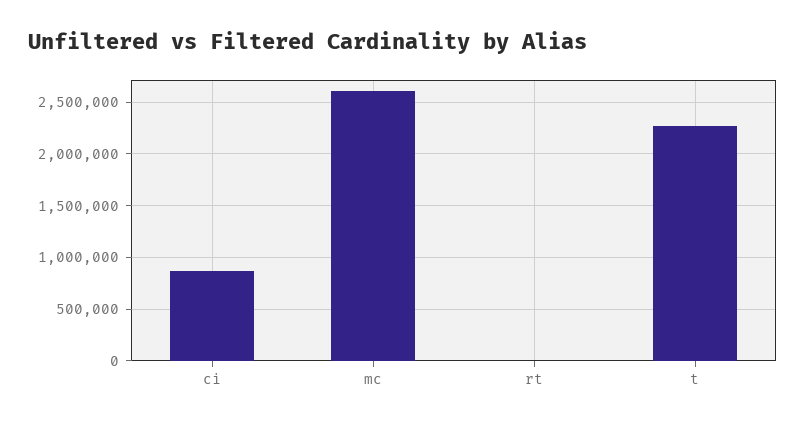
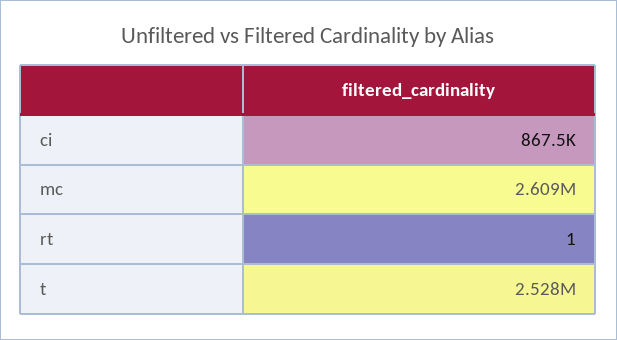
  {
    "ci": 867500,
    "mc": 2609000,
    "rt": 1,
-   "t": 2300000
+   "t": 2528000
  }

